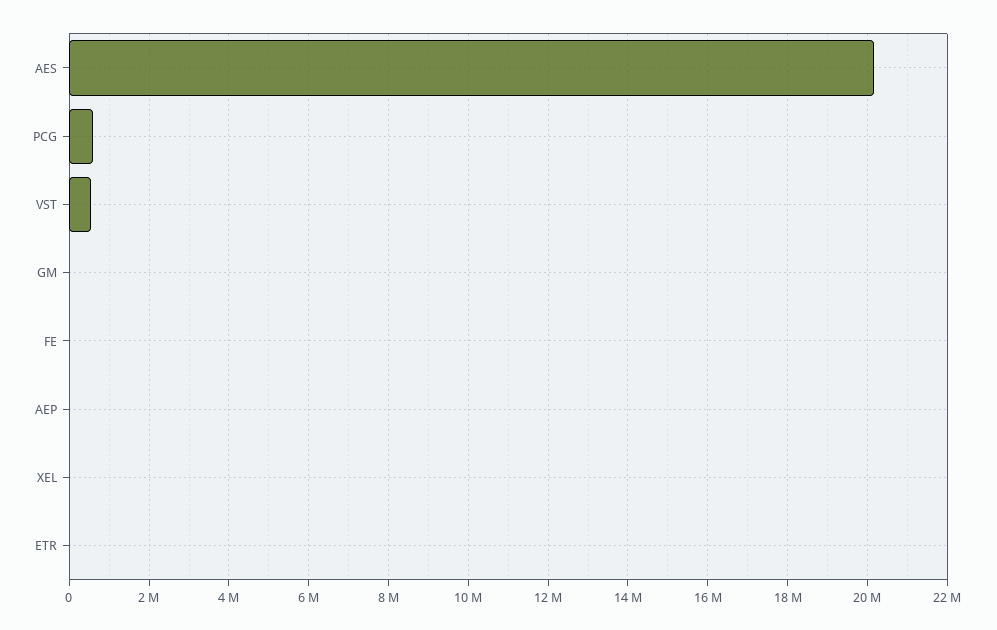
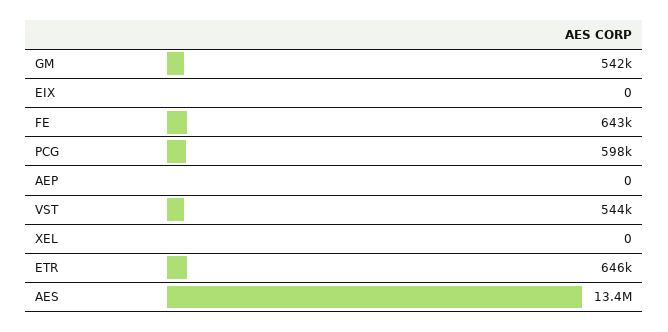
  {
-   "AES": 20200000,
+   "AES": 13400000,
    "PCG": 598000,
    "VST": 544000,
-   "GM": 0,
+   "GM": 542000,
-   "FE": 0,
+   "FE": 643000,
    "AEP": 0,
    "XEL": 0,
-   "ETR": 0
+   "ETR": 646000,
+   "EIX": 0
  }

